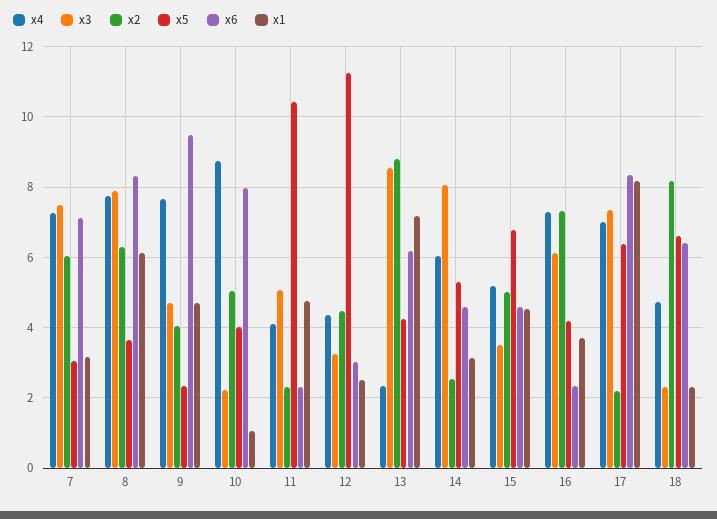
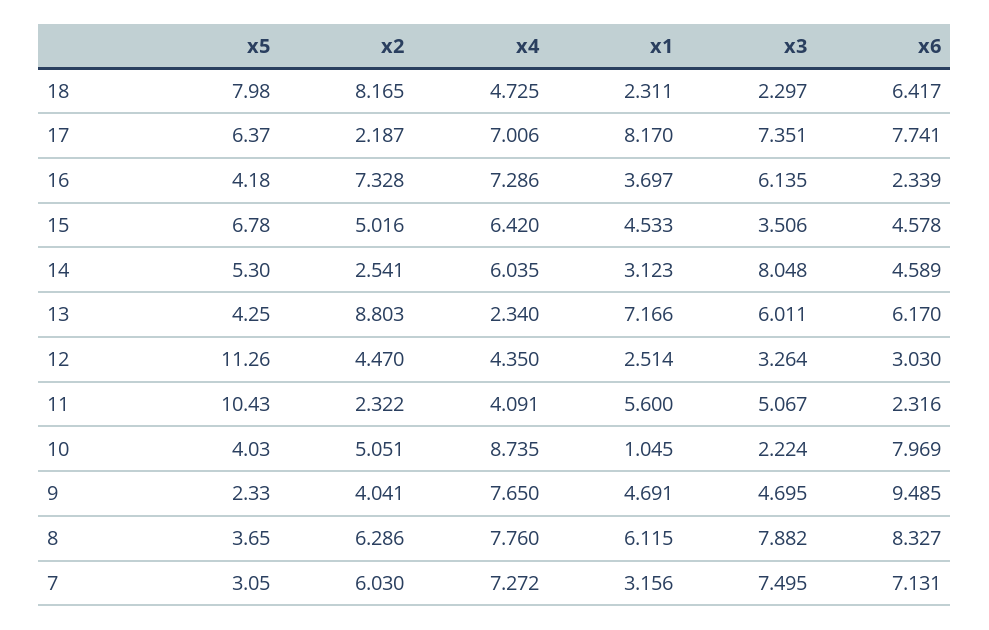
  {
    "x4": {
      "7": 7.272,
      "8": 7.76,
      "9": 7.65,
      "10": 8.735,
      "11": 4.091,
      "12": 4.35,
      "13": 2.34,
      "14": 6.035,
-     "15": 5.2,
+     "15": 6.42,
      "16": 7.286,
      "17": 7.006,
      "18": 4.725
    },
    "x3": {
      "7": 7.495,
      "8": 7.882,
      "9": 4.695,
      "10": 2.224,
      "11": 5.067,
      "12": 3.264,
-     "13": 8.6,
+     "13": 6.011,
      "14": 8.048,
      "15": 3.506,
      "16": 6.135,
      "17": 7.351,
      "18": 2.297
    },
    "x2": {
      "7": 6.03,
      "8": 6.286,
      "9": 4.041,
      "10": 5.051,
      "11": 2.322,
      "12": 4.47,
      "13": 8.803,
      "14": 2.541,
      "15": 5.016,
      "16": 7.328,
      "17": 2.187,
      "18": 8.165
    },
    "x5": {
      "7": 3.05,
      "8": 3.65,
      "9": 2.33,
      "10": 4.03,
      "11": 10.43,
      "12": 11.26,
      "13": 4.25,
      "14": 5.3,
      "15": 6.78,
      "16": 4.18,
      "17": 6.37,
-     "18": 6.6
+     "18": 7.98
    },
    "x6": {
      "7": 7.131,
      "8": 8.327,
      "9": 9.485,
      "10": 7.969,
      "11": 2.316,
      "12": 3.03,
      "13": 6.17,
      "14": 4.589,
      "15": 4.578,
      "16": 2.339,
-     "17": 8.4,
+     "17": 7.741,
      "18": 6.417
    },
    "x1": {
      "7": 3.156,
      "8": 6.115,
      "9": 4.691,
      "10": 1.045,
-     "11": 4.8,
+     "11": 5.6,
      "12": 2.514,
      "13": 7.166,
      "14": 3.123,
      "15": 4.533,
      "16": 3.697,
      "17": 8.17,
      "18": 2.311
    }
  }

